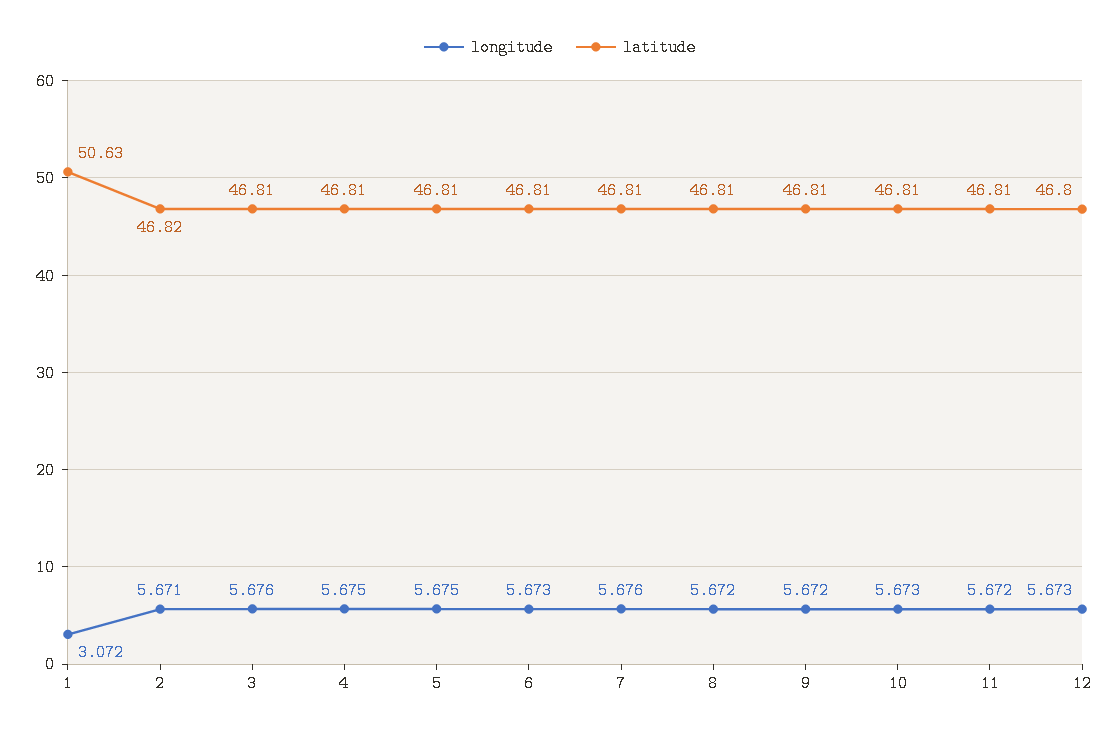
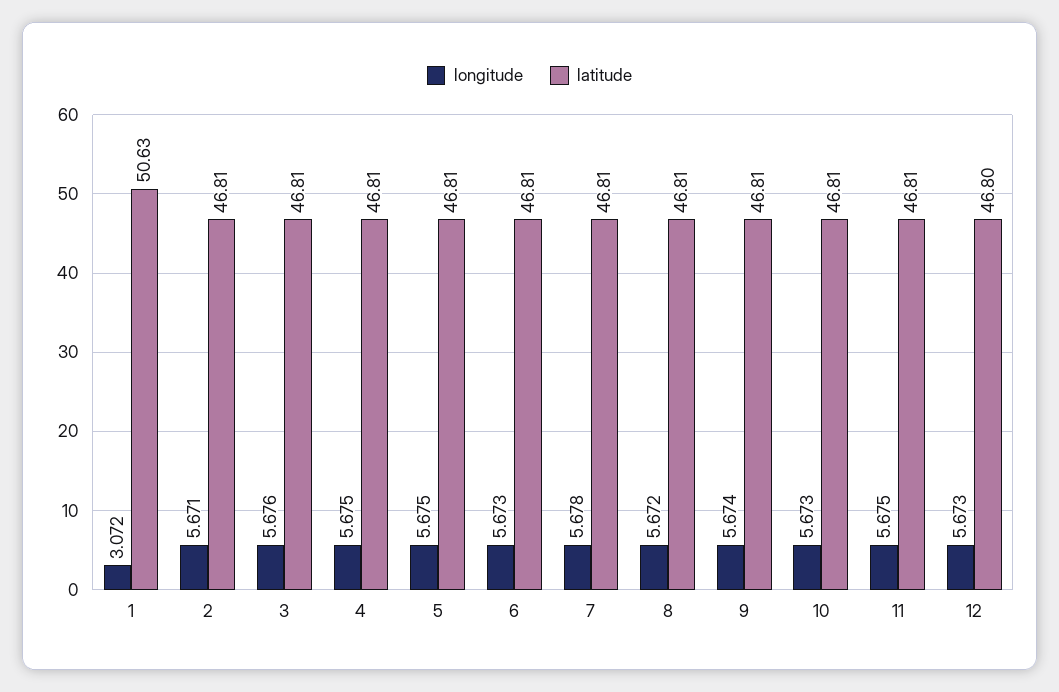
  {
    "longitude": {
      "1": 3.072,
      "2": 5.671,
      "3": 5.676,
      "4": 5.675,
      "5": 5.675,
      "6": 5.673,
-     "7": 5.676,
+     "7": 5.678,
      "8": 5.672,
-     "9": 5.672,
+     "9": 5.674,
      "10": 5.673,
-     "11": 5.672,
+     "11": 5.675,
      "12": 5.673
    },
    "latitude": {
      "1": 50.63,
-     "2": 46.82,
+     "2": 46.81,
      "3": 46.81,
      "4": 46.81,
      "5": 46.81,
      "6": 46.81,
      "7": 46.81,
      "8": 46.81,
      "9": 46.81,
      "10": 46.81,
      "11": 46.81,
      "12": 46.8
    }
  }

